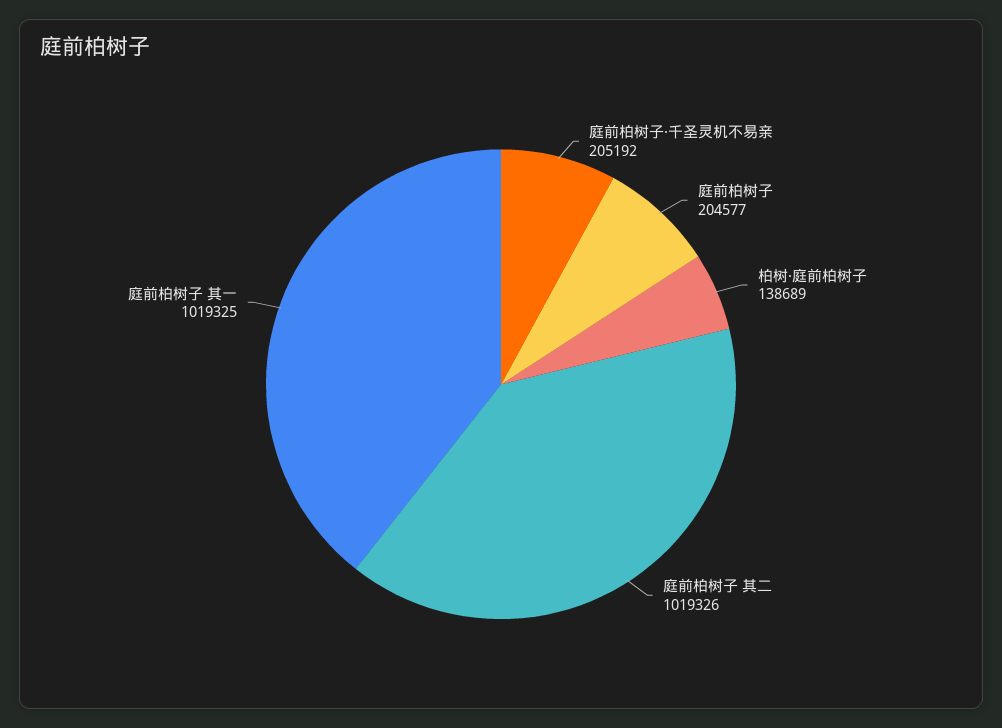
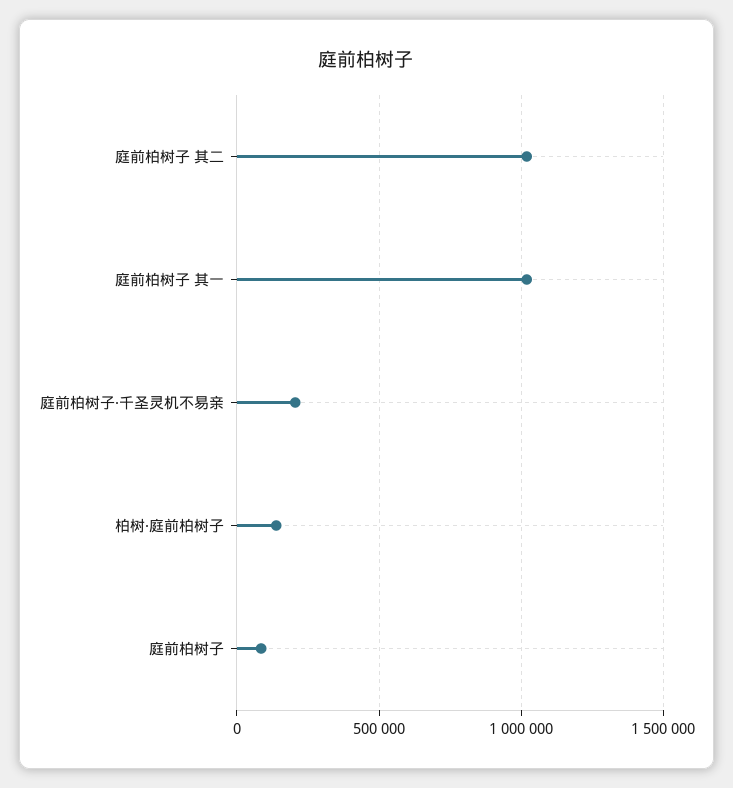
  {
    "庭前柏树子·千圣灵机不易亲": 205192,
-   "庭前柏树子": 204577,
+   "庭前柏树子": 100000,
    "柏树·庭前柏树子": 138689,
    "庭前柏树子 其二": 1019326,
    "庭前柏树子 其一": 1019325
  }

